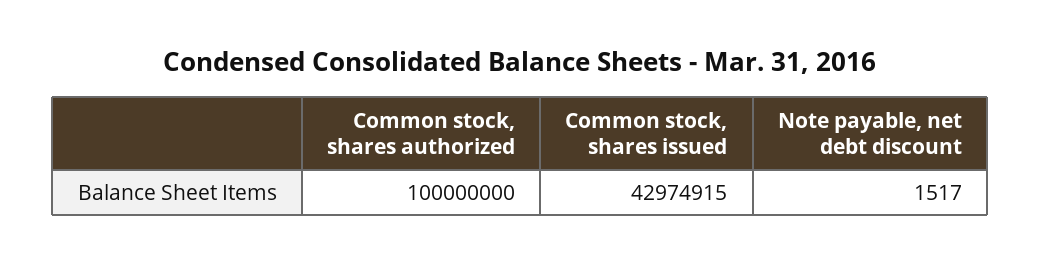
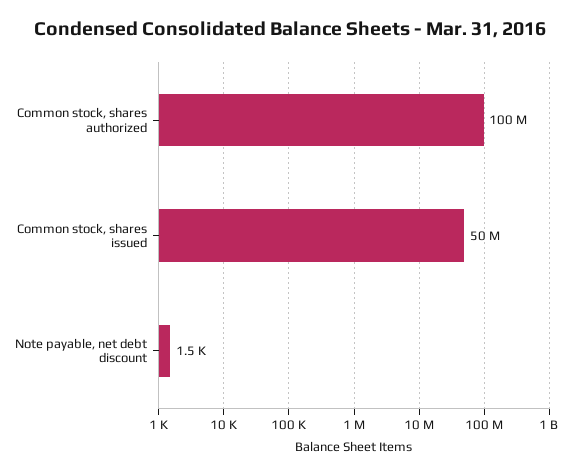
  {
    "Common stock, shares authorized": 100000000,
-   "Common stock, shares issued": 42974915,
+   "Common stock, shares issued": 50000000,
    "Note payable, net debt discount": 1517
  }

